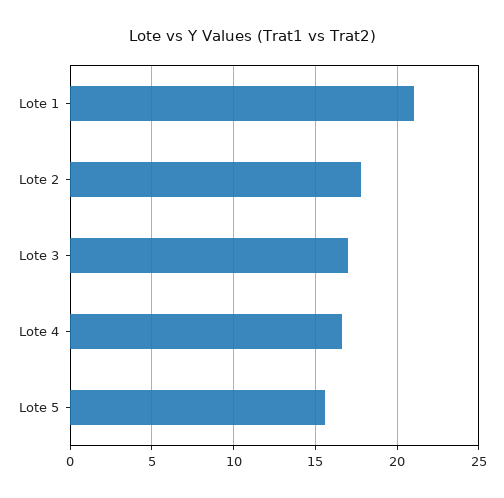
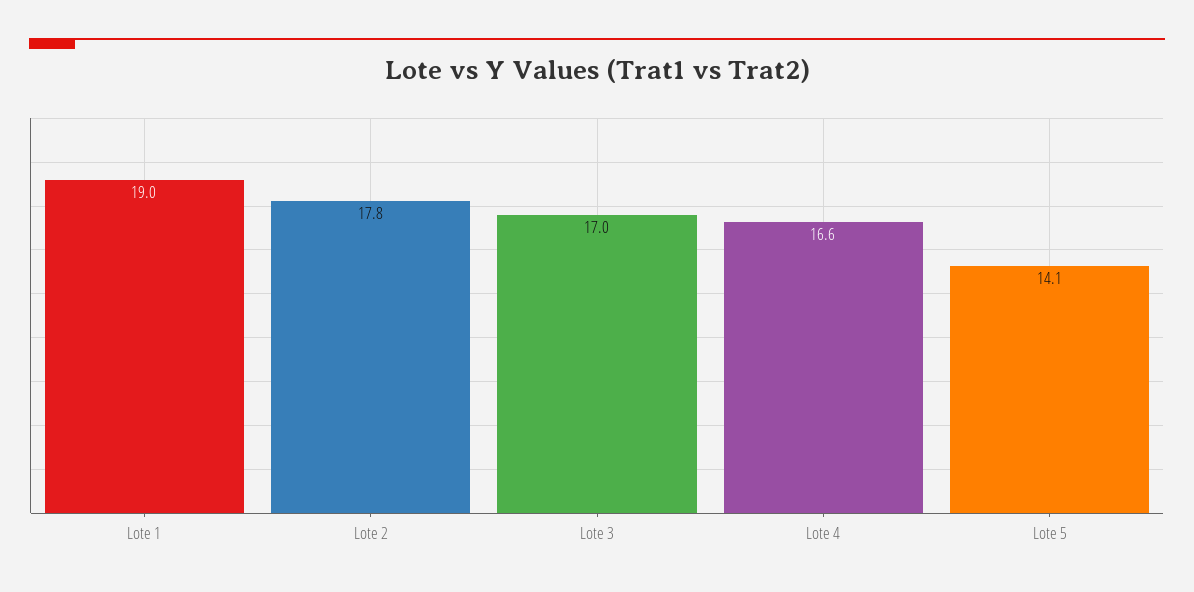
  {
-   "Lote 1": 21,
+   "Lote 1": 19,
    "Lote 2": 17.8,
    "Lote 3": 17,
    "Lote 4": 16.6,
-   "Lote 5": 15.5
+   "Lote 5": 14.1
  }

